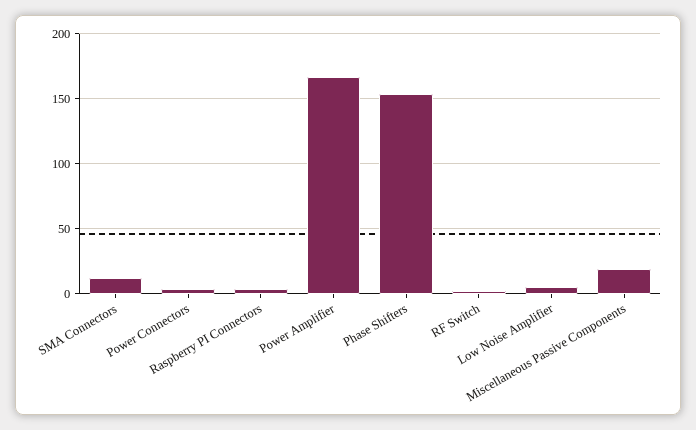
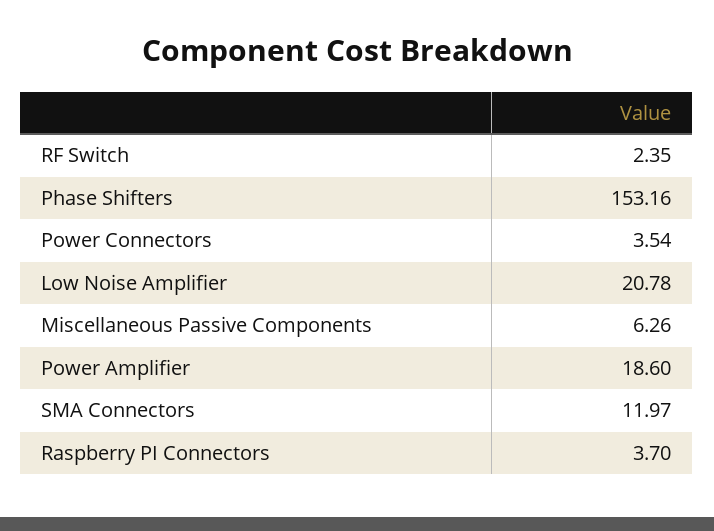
  {
    "SMA Connectors": 11.97,
    "Power Connectors": 3.54,
    "Raspberry PI Connectors": 3.7,
-   "Power Amplifier": 165,
+   "Power Amplifier": 18.6,
    "Phase Shifters": 153.16,
    "RF Switch": 2.35,
-   "Low Noise Amplifier": 5,
+   "Low Noise Amplifier": 20.78,
-   "Miscellaneous Passive Components": 20
+   "Miscellaneous Passive Components": 6.26
  }

